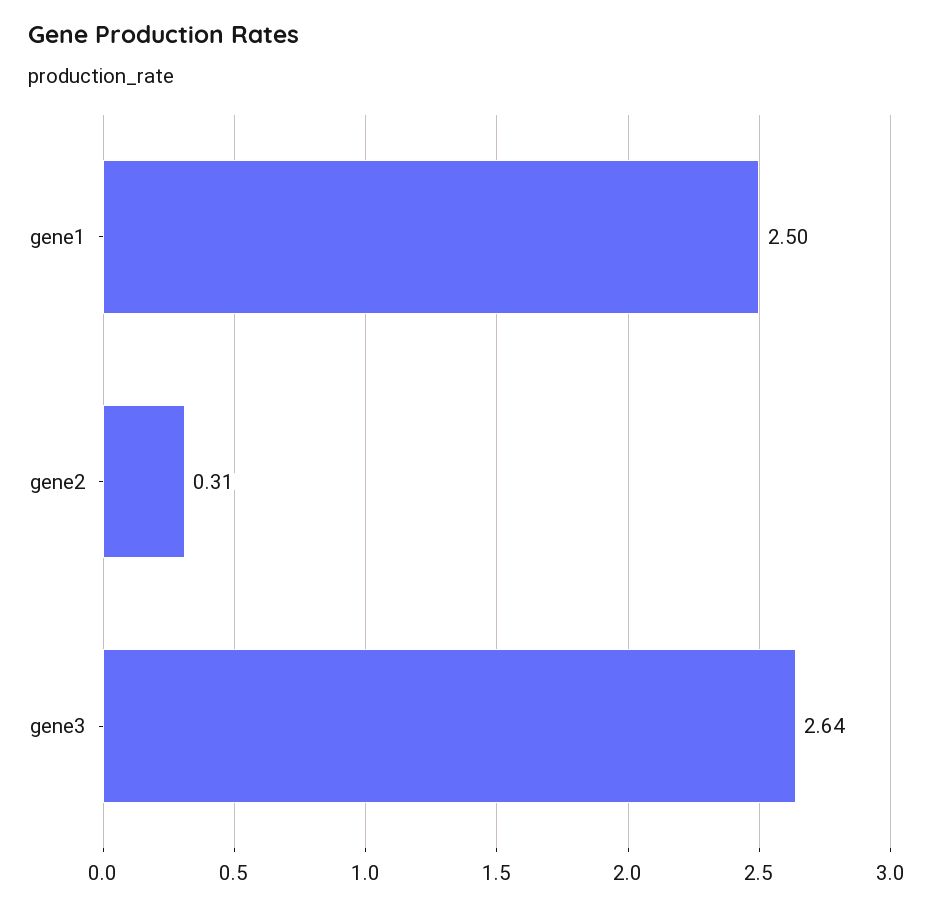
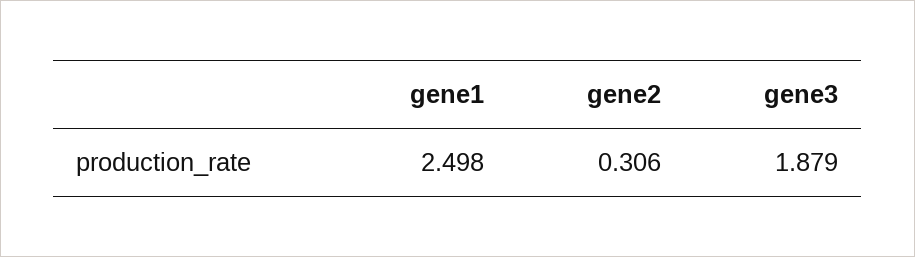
  {
    "gene1": 2.498,
    "gene2": 0.306,
-   "gene3": 2.64
+   "gene3": 1.879
  }

